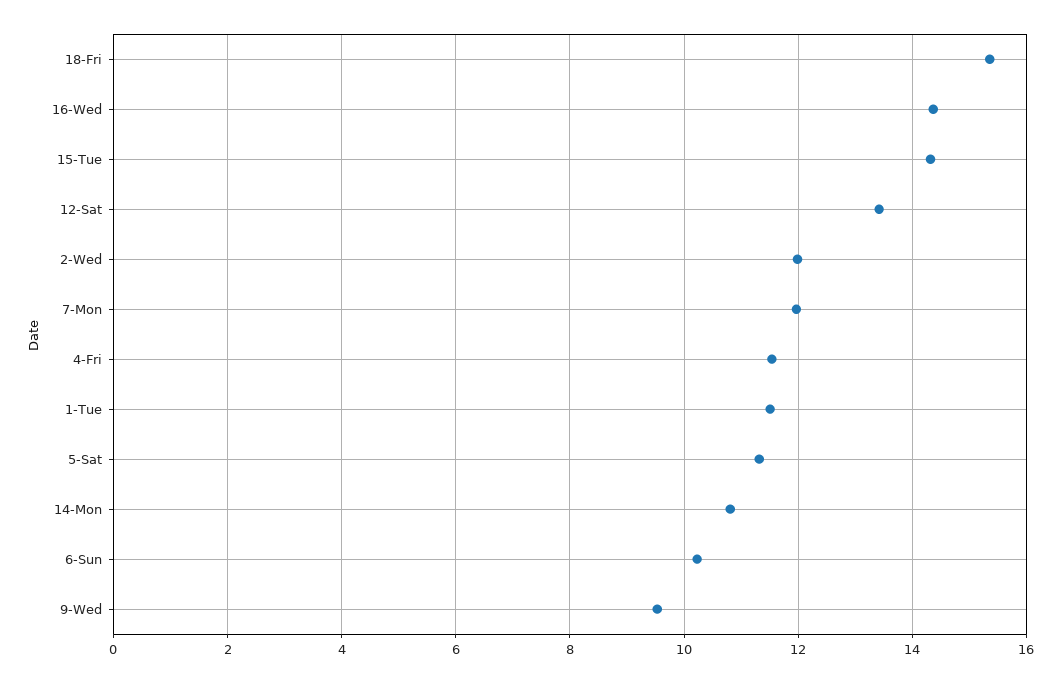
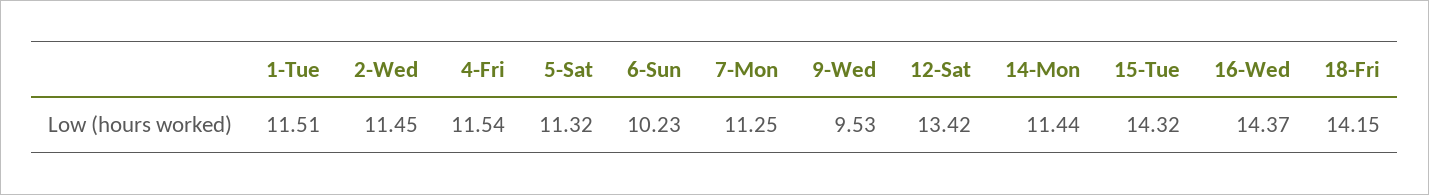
  {
-   "18-Fri": 15.4,
+   "18-Fri": 14.15,
    "16-Wed": 14.37,
    "15-Tue": 14.32,
    "12-Sat": 13.42,
-   "2-Wed": 12,
+   "2-Wed": 11.45,
-   "7-Mon": 12,
+   "7-Mon": 11.25,
    "4-Fri": 11.54,
    "1-Tue": 11.51,
    "5-Sat": 11.32,
-   "14-Mon": 10.8,
+   "14-Mon": 11.44,
    "6-Sun": 10.23,
    "9-Wed": 9.53
  }

